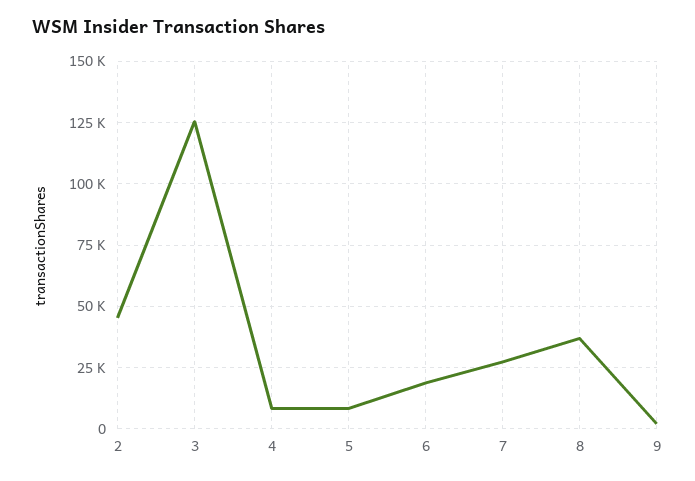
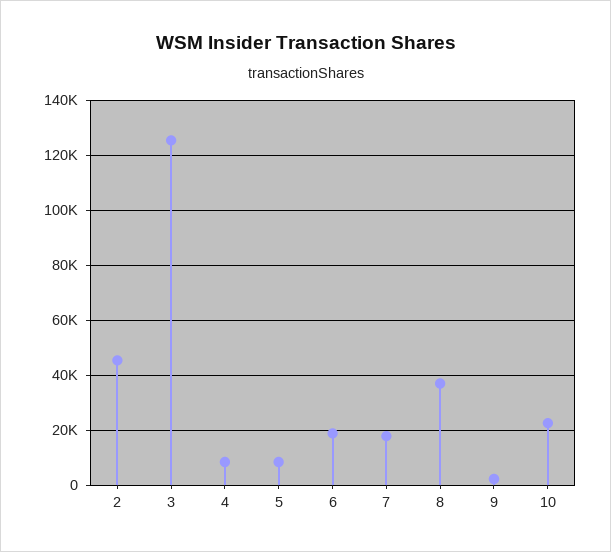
  {
    "2": 45000,
    "3": 125000,
    "4": 7500,
    "5": 7500,
    "6": 20000,
-   "7": 27500,
+   "7": 17500,
    "8": 37500,
-   "9": 2500
+   "9": 2500,
+   "10": 22500
  }

